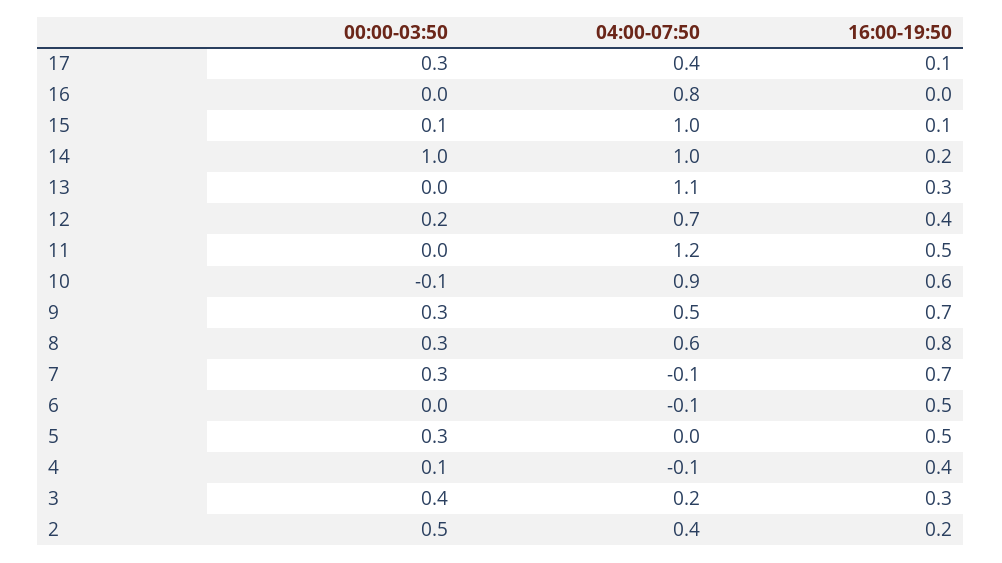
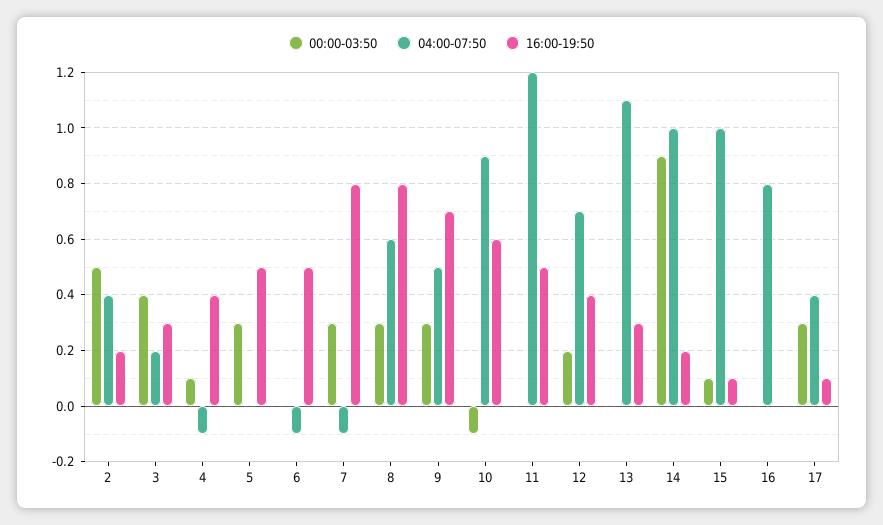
  {
    "00:00-03:50": {
      "17": 0.3,
      "16": 0,
      "15": 0.1,
-     "14": 1,
+     "14": 0.9,
      "13": 0,
      "12": 0.2,
      "11": 0,
      "10": -0.1,
      "9": 0.3,
      "8": 0.3,
      "7": 0.3,
      "6": 0,
      "5": 0.3,
      "4": 0.1,
      "3": 0.4,
      "2": 0.5
    },
    "04:00-07:50": {
      "17": 0.4,
      "16": 0.8,
      "15": 1,
      "14": 1,
      "13": 1.1,
      "12": 0.7,
      "11": 1.2,
      "10": 0.9,
      "9": 0.5,
      "8": 0.6,
      "7": -0.1,
      "6": -0.1,
      "5": 0,
      "4": -0.1,
      "3": 0.2,
      "2": 0.4
    },
    "16:00-19:50": {
      "17": 0.1,
      "16": 0,
      "15": 0.1,
      "14": 0.2,
      "13": 0.3,
      "12": 0.4,
      "11": 0.5,
      "10": 0.6,
      "9": 0.7,
      "8": 0.8,
-     "7": 0.7,
+     "7": 0.8,
      "6": 0.5,
      "5": 0.5,
      "4": 0.4,
      "3": 0.3,
      "2": 0.2
    }
  }

